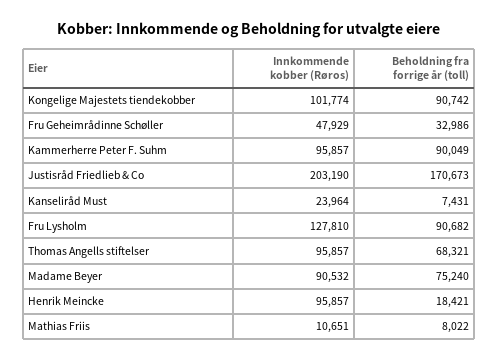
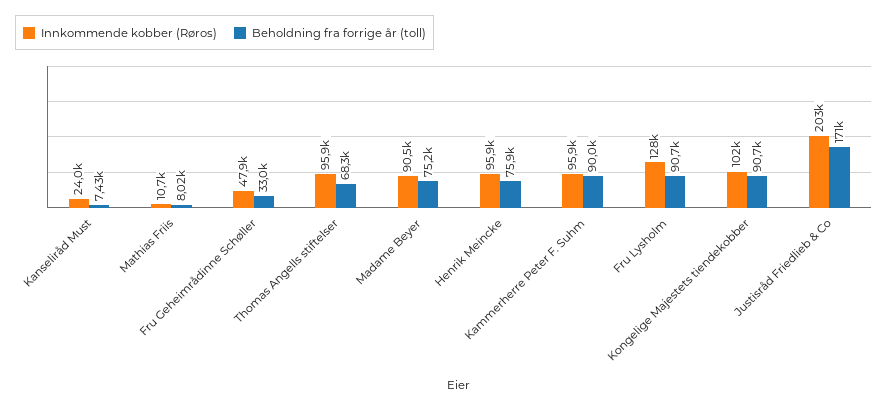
  {
    "Innkommende kobber (Røros)": {
      "Kongelige Majestets tiendekobber": 101774,
      "Fru Geheimrådinne Schøller": 47929,
      "Kammerherre Peter F. Suhm": 95857,
      "Justisråd Friedlieb & Co": 203190,
      "Kanseliråd Must": 23964,
      "Fru Lysholm": 127810,
      "Thomas Angells stiftelser": 95857,
      "Madame Beyer": 90532,
      "Henrik Meincke": 95857,
      "Mathias Friis": 10651
    },
    "Beholdning fra forrige år (toll)": {
      "Kongelige Majestets tiendekobber": 90742,
      "Fru Geheimrådinne Schøller": 32986,
      "Kammerherre Peter F. Suhm": 90049,
      "Justisråd Friedlieb & Co": 170673,
      "Kanseliråd Must": 7431,
      "Fru Lysholm": 90682,
      "Thomas Angells stiftelser": 68321,
      "Madame Beyer": 75240,
-     "Henrik Meincke": 18421,
+     "Henrik Meincke": 75900,
      "Mathias Friis": 8022
    }
  }

